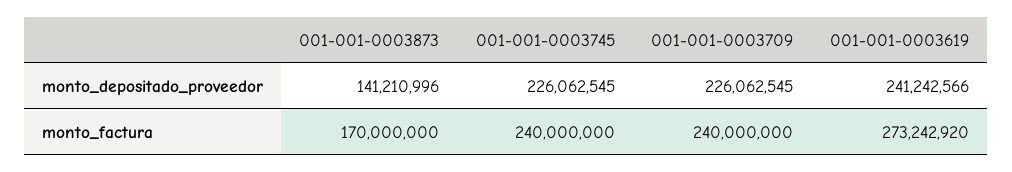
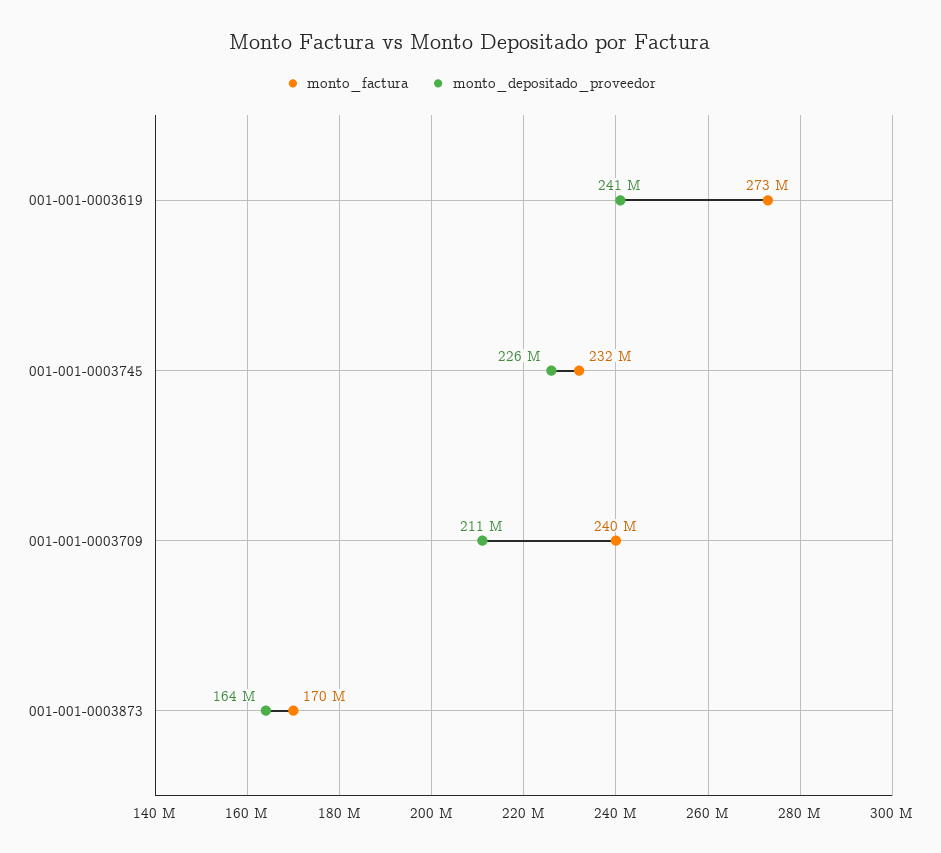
  {
    "monto_depositado_proveedor": {
-     "001-001-0003873": 141210996,
+     "001-001-0003873": 164000000,
      "001-001-0003745": 226062545,
-     "001-001-0003709": 226062545,
+     "001-001-0003709": 211000000,
      "001-001-0003619": 241242566
    },
    "monto_factura": {
      "001-001-0003873": 170000000,
-     "001-001-0003745": 240000000,
+     "001-001-0003745": 232000000,
      "001-001-0003709": 240000000,
      "001-001-0003619": 273242920
    }
  }

